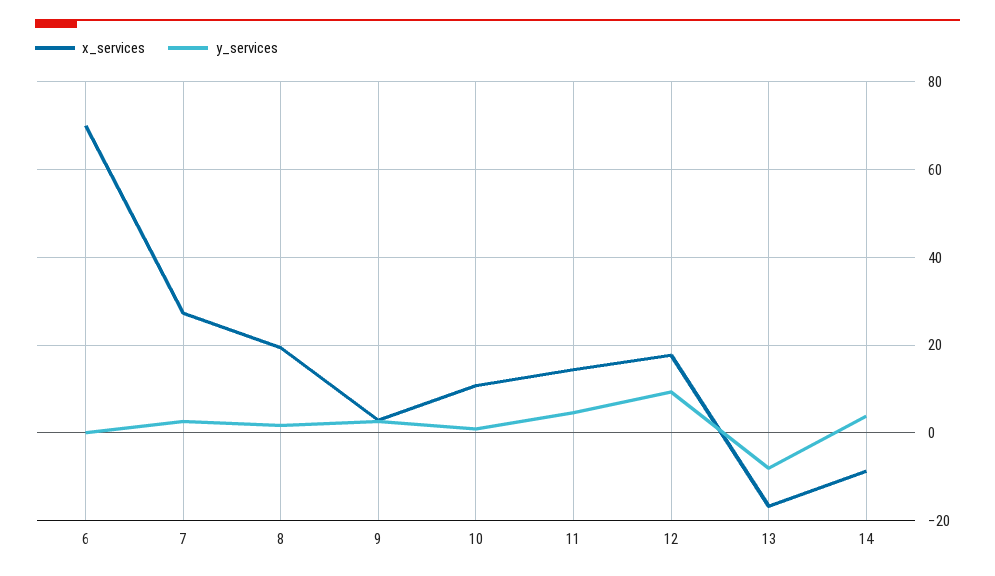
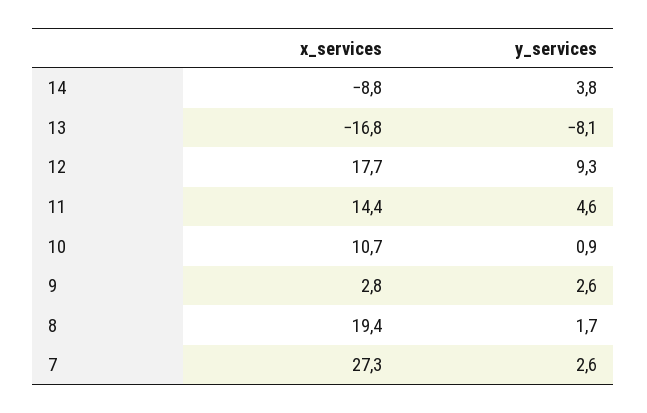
  {
    "x_services": {
-     "6": 70,
      "7": 27.3,
      "8": 19.4,
      "9": 2.8,
      "10": 10.7,
      "11": 14.4,
      "12": 17.7,
      "13": -16.8,
      "14": -8.8
    },
    "y_services": {
-     "6": 0,
      "7": 2.6,
      "8": 1.7,
      "9": 2.6,
      "10": 0.9,
      "11": 4.6,
      "12": 9.3,
      "13": -8.1,
      "14": 3.8
    }
  }

